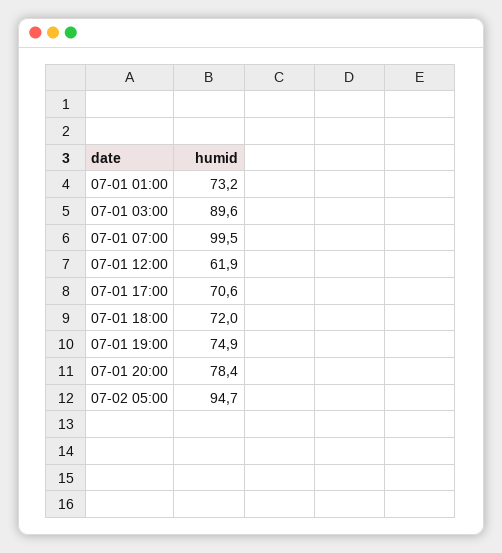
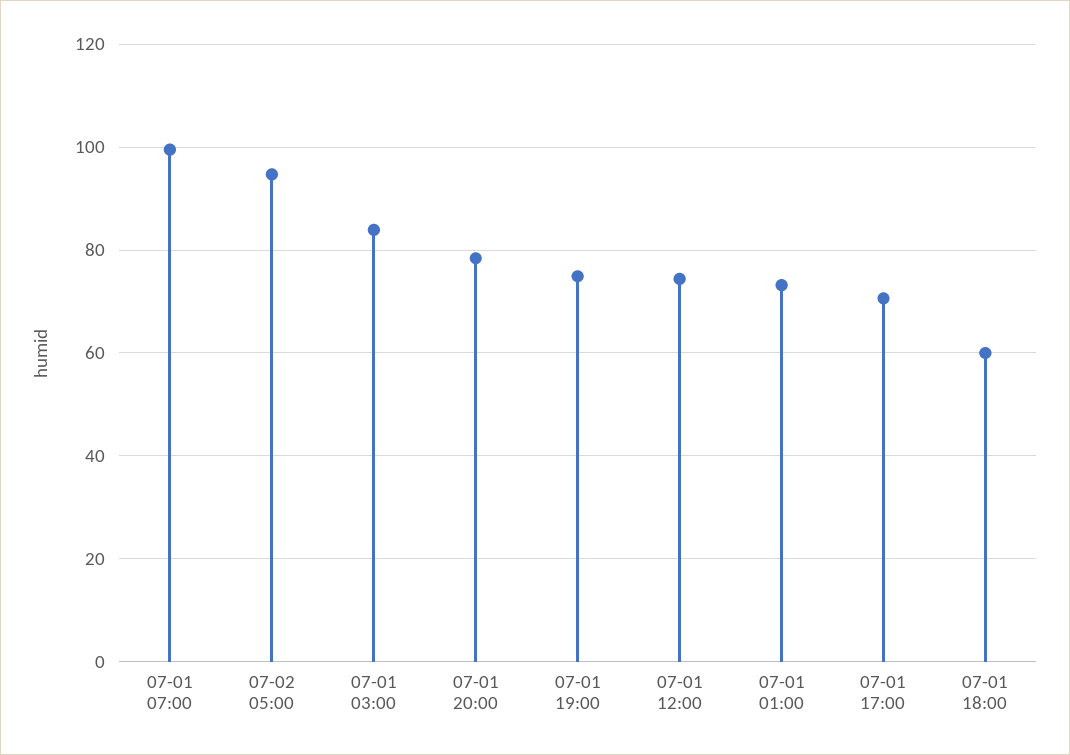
  {
    "07-01 01:00": 73.2,
-   "07-01 03:00": 89.6,
+   "07-01 03:00": 84,
    "07-01 07:00": 99.5,
-   "07-01 12:00": 61.9,
+   "07-01 12:00": 74,
    "07-01 17:00": 70.6,
-   "07-01 18:00": 72,
+   "07-01 18:00": 60,
    "07-01 19:00": 74.9,
    "07-01 20:00": 78.4,
    "07-02 05:00": 94.7
  }

